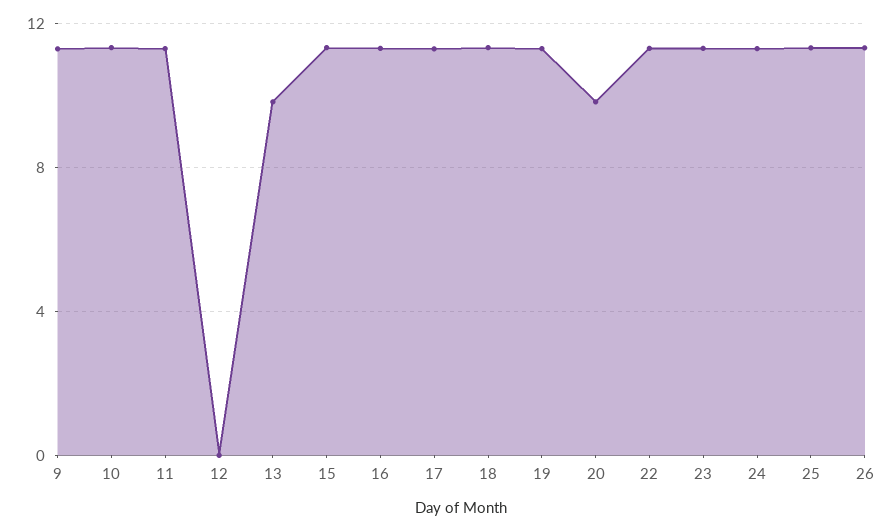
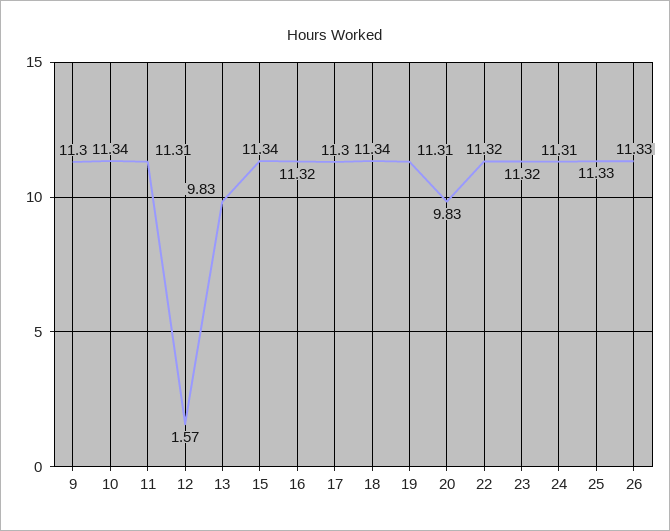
  {
    "9": 11.3,
    "10": 11.34,
    "11": 11.31,
-   "12": 0,
+   "12": 1.57,
    "13": 9.83,
    "15": 11.34,
    "16": 11.32,
    "17": 11.3,
    "18": 11.34,
    "19": 11.31,
    "20": 9.83,
    "22": 11.32,
    "23": 11.32,
    "24": 11.31,
    "25": 11.33,
    "26": 11.33
  }

